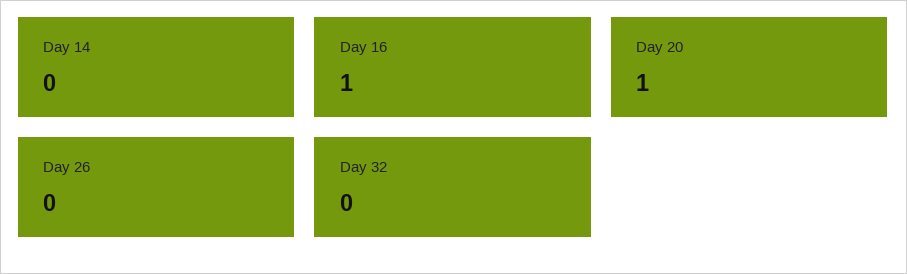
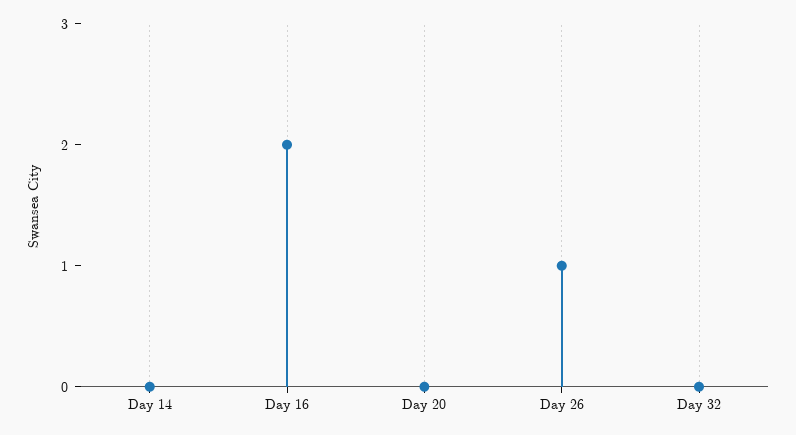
  {
    "Day 14": 0,
-   "Day 16": 1,
+   "Day 16": 2,
-   "Day 20": 1,
+   "Day 20": 0,
-   "Day 26": 0,
+   "Day 26": 1,
    "Day 32": 0
  }

